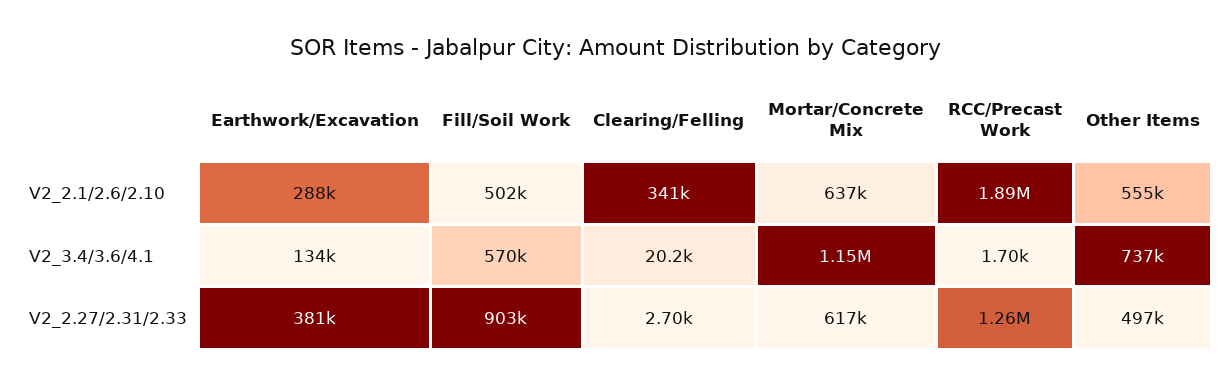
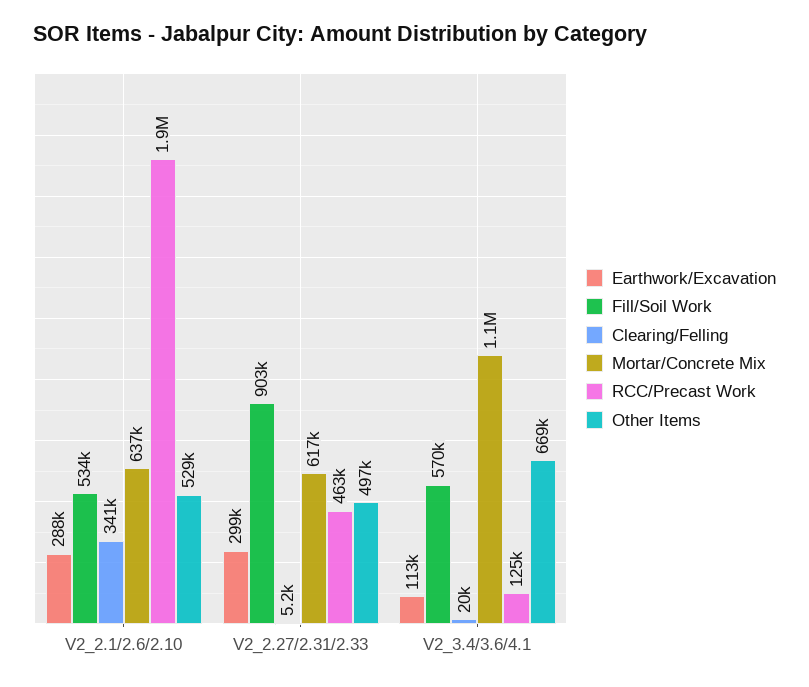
  {
    "Earthwork/Excavation": {
      "V2_2.1/2.6/2.10": 288000,
-     "V2_3.4/3.6/4.1": 134000,
+     "V2_3.4/3.6/4.1": 113000,
-     "V2_2.27/2.31/2.33": 381000
+     "V2_2.27/2.31/2.33": 299000
    },
    "Fill/Soil Work": {
-     "V2_2.1/2.6/2.10": 502000,
+     "V2_2.1/2.6/2.10": 534000,
      "V2_3.4/3.6/4.1": 570000,
      "V2_2.27/2.31/2.33": 903000
    },
    "Clearing/Felling": {
      "V2_2.1/2.6/2.10": 341000,
      "V2_3.4/3.6/4.1": 20200,
-     "V2_2.27/2.31/2.33": 2700
+     "V2_2.27/2.31/2.33": 5200
    },
    "Mortar/Concrete Mix": {
      "V2_2.1/2.6/2.10": 637000,
      "V2_3.4/3.6/4.1": 1150000,
      "V2_2.27/2.31/2.33": 617000
    },
    "RCC/Precast Work": {
      "V2_2.1/2.6/2.10": 1890000,
-     "V2_3.4/3.6/4.1": 1700,
+     "V2_3.4/3.6/4.1": 125000,
-     "V2_2.27/2.31/2.33": 1260000
+     "V2_2.27/2.31/2.33": 463000
    },
    "Other Items": {
-     "V2_2.1/2.6/2.10": 555000,
+     "V2_2.1/2.6/2.10": 529000,
-     "V2_3.4/3.6/4.1": 737000,
+     "V2_3.4/3.6/4.1": 669000,
      "V2_2.27/2.31/2.33": 497000
    }
  }

